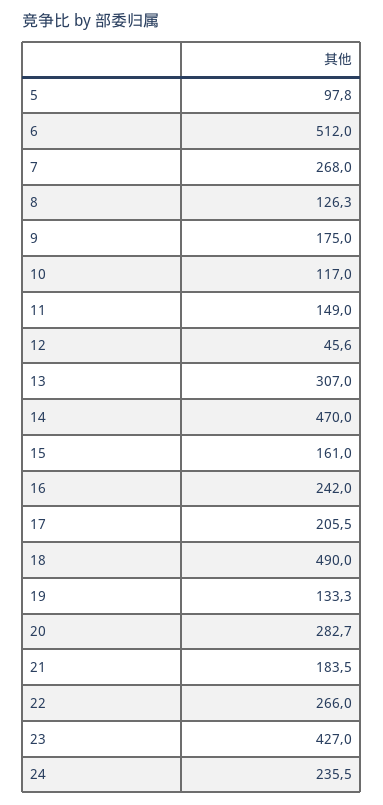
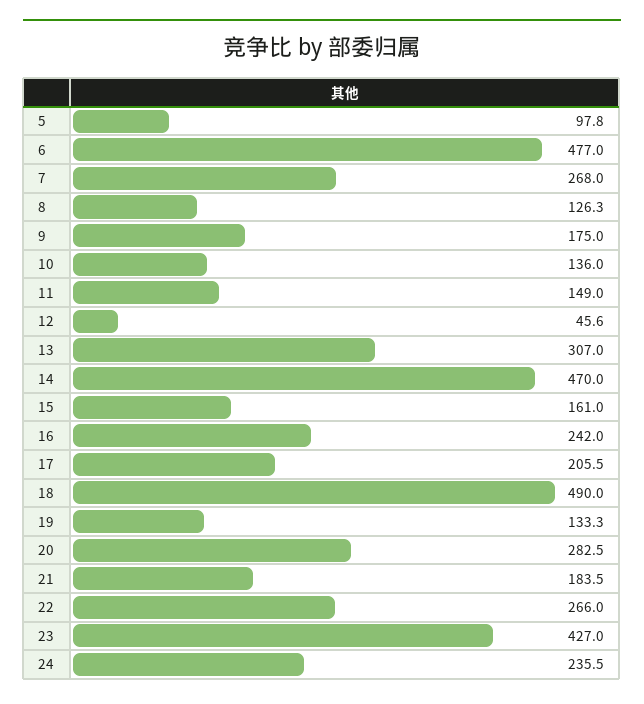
  {
    "5": 97.8,
-   "6": 512,
+   "6": 477,
    "7": 268,
    "8": 126.3,
    "9": 175,
-   "10": 117,
+   "10": 136,
    "11": 149,
    "12": 45.6,
    "13": 307,
    "14": 470,
    "15": 161,
    "16": 242,
    "17": 205.5,
    "18": 490,
    "19": 133.3,
-   "20": 282.7,
+   "20": 282.5,
    "21": 183.5,
    "22": 266,
    "23": 427,
    "24": 235.5
  }

